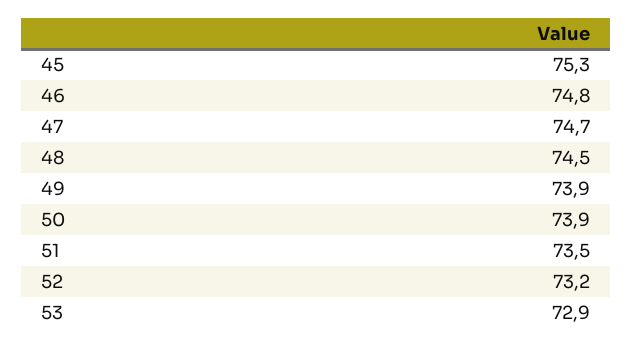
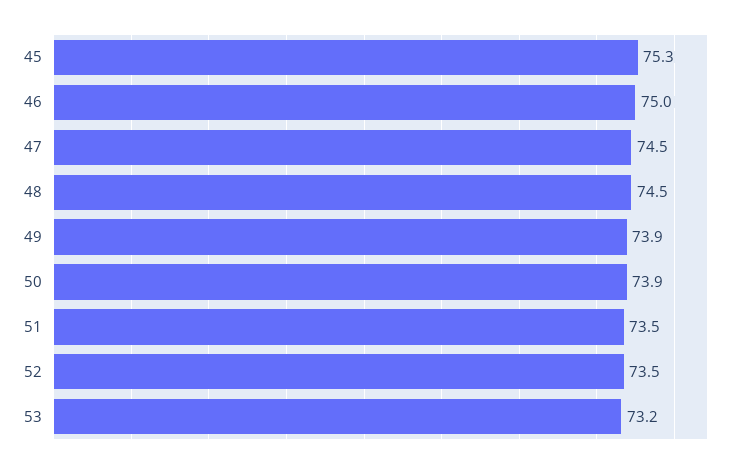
  {
    "45": 75.3,
-   "46": 74.8,
+   "46": 75,
-   "47": 74.7,
+   "47": 74.5,
    "48": 74.5,
    "49": 73.9,
    "50": 73.9,
    "51": 73.5,
-   "52": 73.2,
+   "52": 73.5,
-   "53": 72.9
+   "53": 73.2
  }

